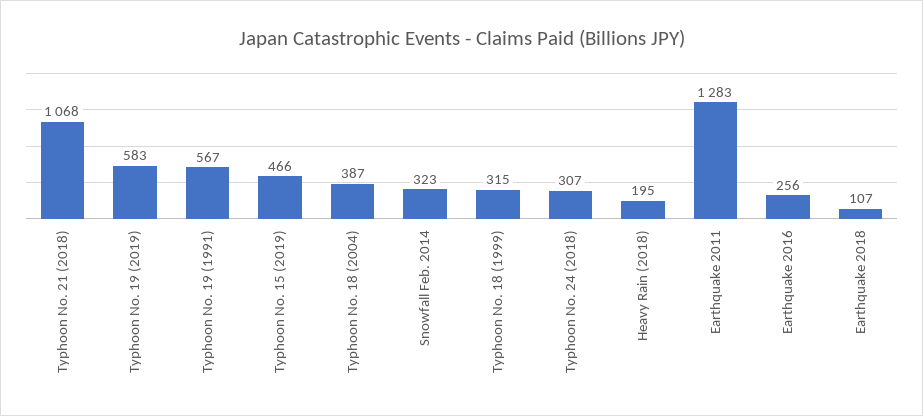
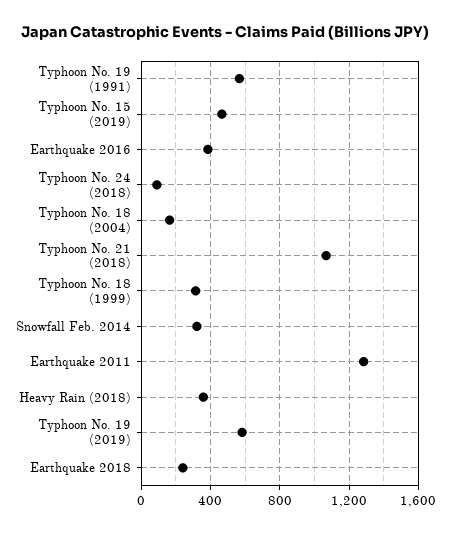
  {
    "Typhoon No. 21 (2018)": 1068,
    "Typhoon No. 19 (2019)": 583,
    "Typhoon No. 19 (1991)": 567,
    "Typhoon No. 15 (2019)": 466,
-   "Typhoon No. 18 (2004)": 387,
+   "Typhoon No. 18 (2004)": 150,
    "Snowfall Feb. 2014": 323,
    "Typhoon No. 18 (1999)": 315,
-   "Typhoon No. 24 (2018)": 307,
+   "Typhoon No. 24 (2018)": 100,
-   "Heavy Rain (2018)": 195,
+   "Heavy Rain (2018)": 350,
    "Earthquake 2011": 1283,
-   "Earthquake 2016": 256,
+   "Earthquake 2016": 400,
-   "Earthquake 2018": 107
+   "Earthquake 2018": 250
  }

